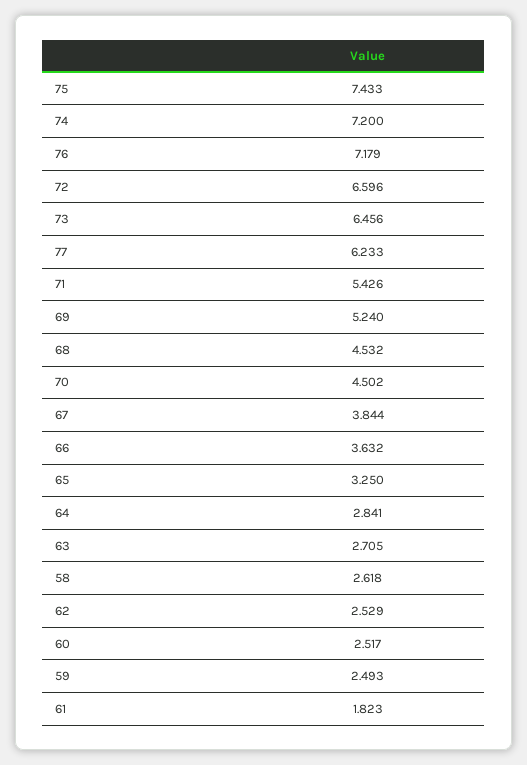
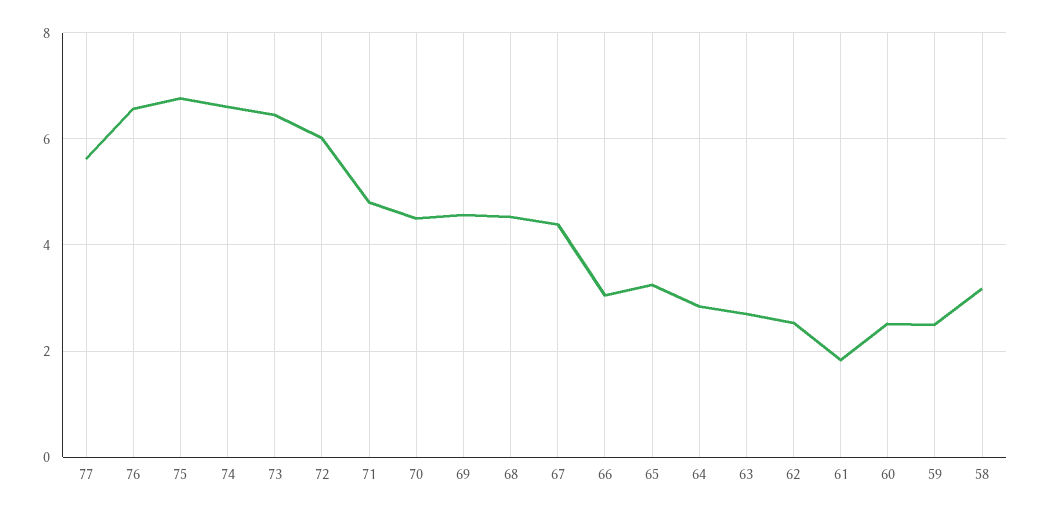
  {
-   "75": 7.433,
+   "75": 6.8,
-   "74": 7.2,
+   "74": 6.6,
-   "76": 7.179,
+   "76": 6.6,
-   "72": 6.596,
+   "72": 6,
    "73": 6.456,
-   "77": 6.233,
+   "77": 5.6,
-   "71": 5.426,
+   "71": 4.8,
-   "69": 5.24,
+   "69": 4.6,
    "68": 4.532,
    "70": 4.502,
-   "67": 3.844,
+   "67": 4.4,
-   "66": 3.632,
+   "66": 3,
    "65": 3.25,
    "64": 2.841,
    "63": 2.705,
-   "58": 2.618,
+   "58": 3.2,
    "62": 2.529,
    "60": 2.517,
    "59": 2.493,
    "61": 1.823
  }

